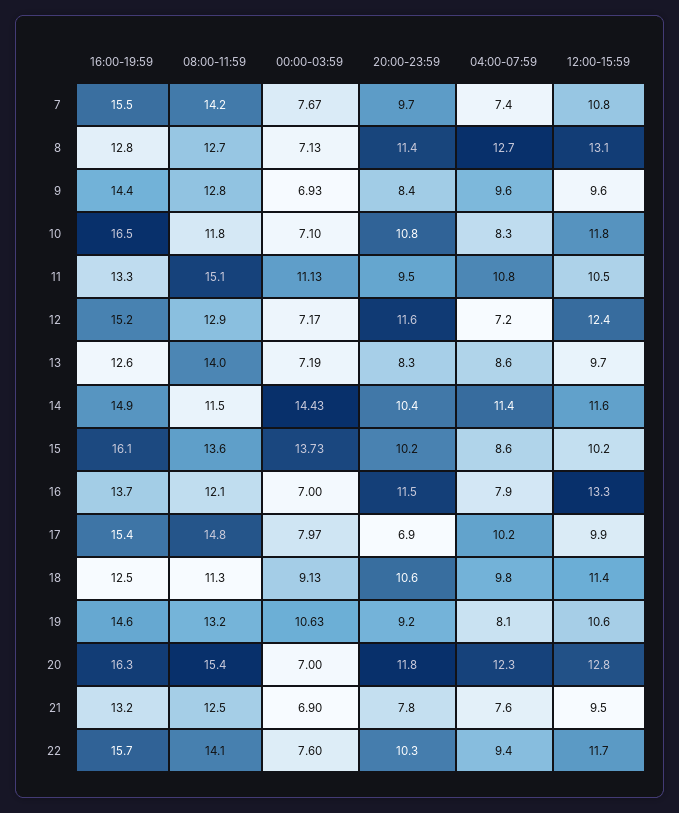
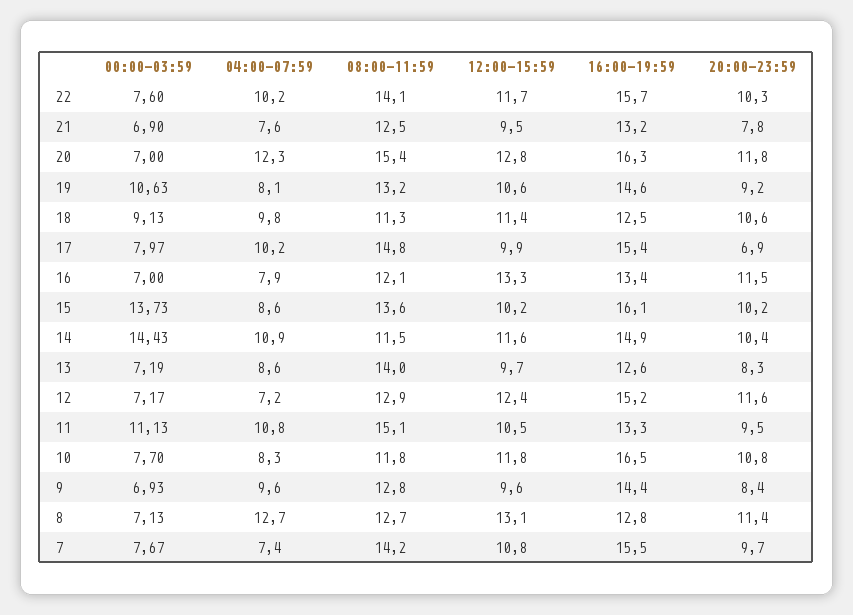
  {
    "16:00-19:59": {
      "7": 15.5,
      "8": 12.8,
      "9": 14.4,
      "10": 16.5,
      "11": 13.3,
      "12": 15.2,
      "13": 12.6,
      "14": 14.9,
      "15": 16.1,
-     "16": 13.7,
+     "16": 13.4,
      "17": 15.4,
      "18": 12.5,
      "19": 14.6,
      "20": 16.3,
      "21": 13.2,
      "22": 15.7
    },
    "08:00-11:59": {
      "7": 14.2,
      "8": 12.7,
      "9": 12.8,
      "10": 11.8,
      "11": 15.1,
      "12": 12.9,
      "13": 14,
      "14": 11.5,
      "15": 13.6,
      "16": 12.1,
      "17": 14.8,
      "18": 11.3,
      "19": 13.2,
      "20": 15.4,
      "21": 12.5,
      "22": 14.1
    },
    "00:00-03:59": {
      "7": 7.67,
      "8": 7.13,
      "9": 6.93,
-     "10": 7.1,
+     "10": 7.7,
      "11": 11.13,
      "12": 7.17,
      "13": 7.19,
      "14": 14.43,
      "15": 13.73,
      "16": 7,
      "17": 7.97,
      "18": 9.13,
      "19": 10.63,
      "20": 7,
      "21": 6.9,
      "22": 7.6
    },
    "20:00-23:59": {
      "7": 9.7,
      "8": 11.4,
      "9": 8.4,
      "10": 10.8,
      "11": 9.5,
      "12": 11.6,
      "13": 8.3,
      "14": 10.4,
      "15": 10.2,
      "16": 11.5,
      "17": 6.9,
      "18": 10.6,
      "19": 9.2,
      "20": 11.8,
      "21": 7.8,
      "22": 10.3
    },
    "04:00-07:59": {
      "7": 7.4,
      "8": 12.7,
      "9": 9.6,
      "10": 8.3,
      "11": 10.8,
      "12": 7.2,
      "13": 8.6,
-     "14": 11.4,
+     "14": 10.9,
      "15": 8.6,
      "16": 7.9,
      "17": 10.2,
      "18": 9.8,
      "19": 8.1,
      "20": 12.3,
      "21": 7.6,
-     "22": 9.4
+     "22": 10.2
    },
    "12:00-15:59": {
      "7": 10.8,
      "8": 13.1,
      "9": 9.6,
      "10": 11.8,
      "11": 10.5,
      "12": 12.4,
      "13": 9.7,
      "14": 11.6,
      "15": 10.2,
      "16": 13.3,
      "17": 9.9,
      "18": 11.4,
      "19": 10.6,
      "20": 12.8,
      "21": 9.5,
      "22": 11.7
    }
  }

